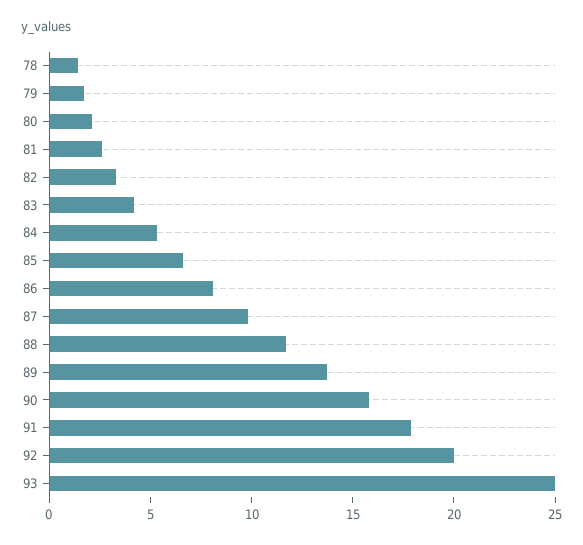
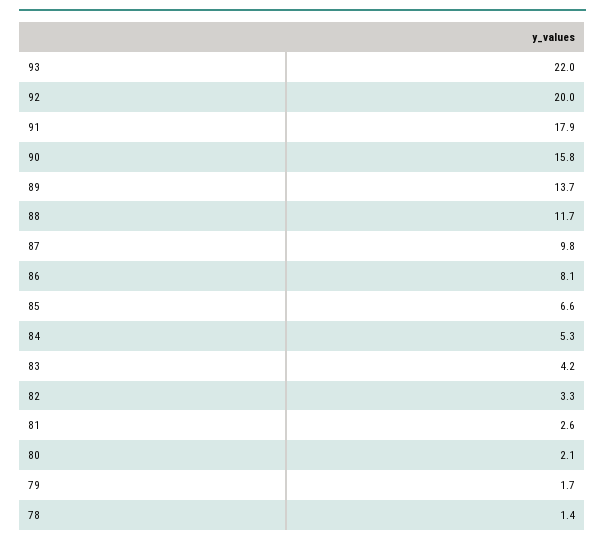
  {
    "78": 1.4,
    "79": 1.7,
    "80": 2.1,
    "81": 2.6,
    "82": 3.3,
    "83": 4.2,
    "84": 5.3,
    "85": 6.6,
    "86": 8.1,
    "87": 9.8,
    "88": 11.7,
    "89": 13.7,
    "90": 15.8,
    "91": 17.9,
    "92": 20,
-   "93": 25
+   "93": 22
  }

